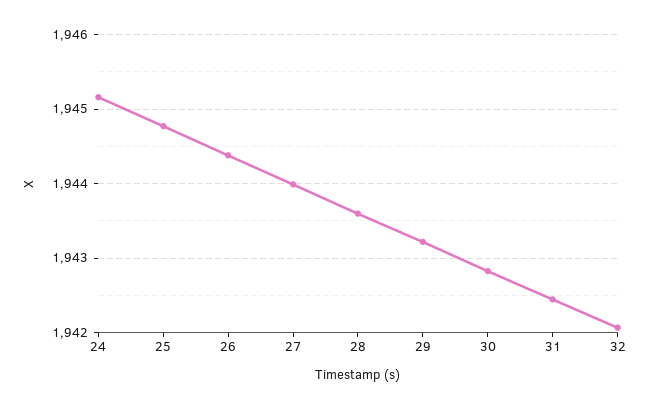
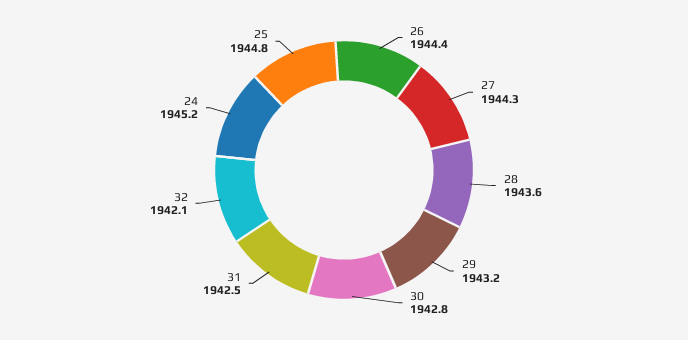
  {
    "24": 1945.2,
    "25": 1944.8,
    "26": 1944.4,
-   "27": 1944,
+   "27": 1944.3,
    "28": 1943.6,
    "29": 1943.2,
    "30": 1942.8,
    "31": 1942.5,
    "32": 1942.1
  }

